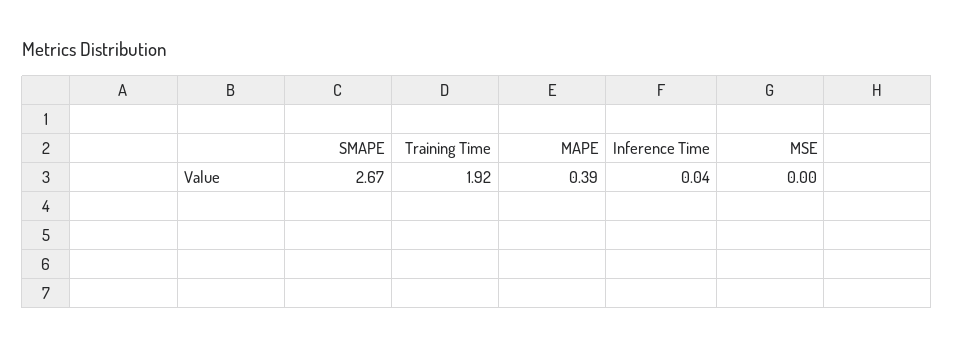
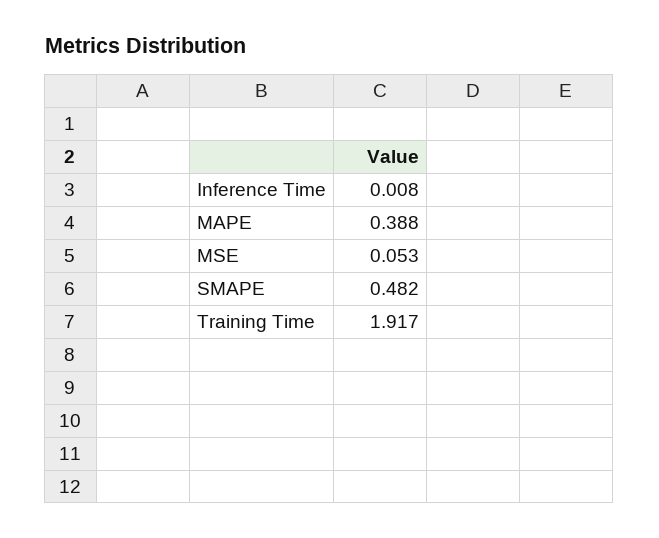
  {
-   "SMAPE": 2.67,
+   "SMAPE": 0.482,
    "Training Time": 1.917,
    "MAPE": 0.388,
-   "Inference Time": 0.04,
+   "Inference Time": 0.008,
-   "MSE": 0
+   "MSE": 0.053
  }

